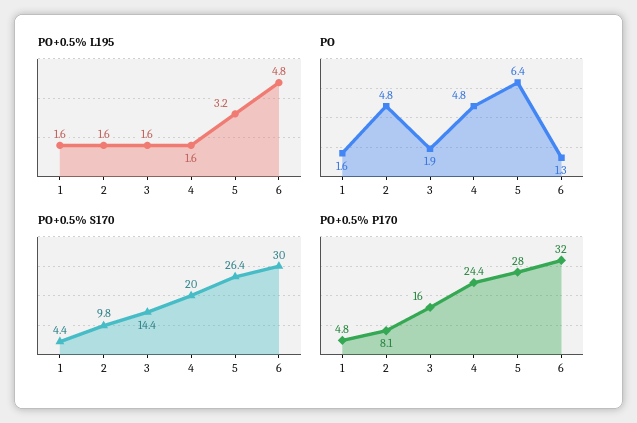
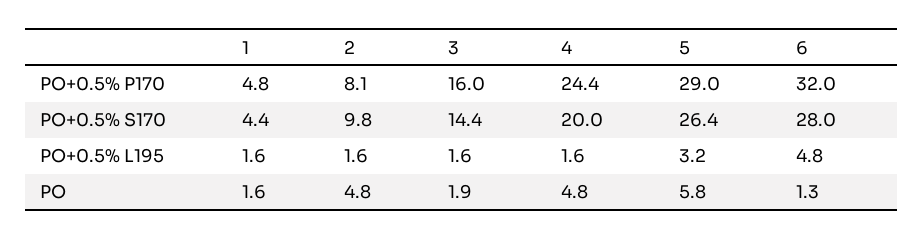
  {
    "PO+0.5% L195": {
      "1": 1.6,
      "2": 1.6,
      "3": 1.6,
      "4": 1.6,
      "5": 3.2,
      "6": 4.8
    },
    "PO": {
      "1": 1.6,
      "2": 4.8,
      "3": 1.9,
      "4": 4.8,
-     "5": 6.4,
+     "5": 5.8,
      "6": 1.3
    },
    "PO+0.5% S170": {
      "1": 4.4,
      "2": 9.8,
      "3": 14.4,
      "4": 20,
      "5": 26.4,
-     "6": 30
+     "6": 28
    },
    "PO+0.5% P170": {
      "1": 4.8,
      "2": 8.1,
      "3": 16,
      "4": 24.4,
-     "5": 28,
+     "5": 29,
      "6": 32
    }
  }

